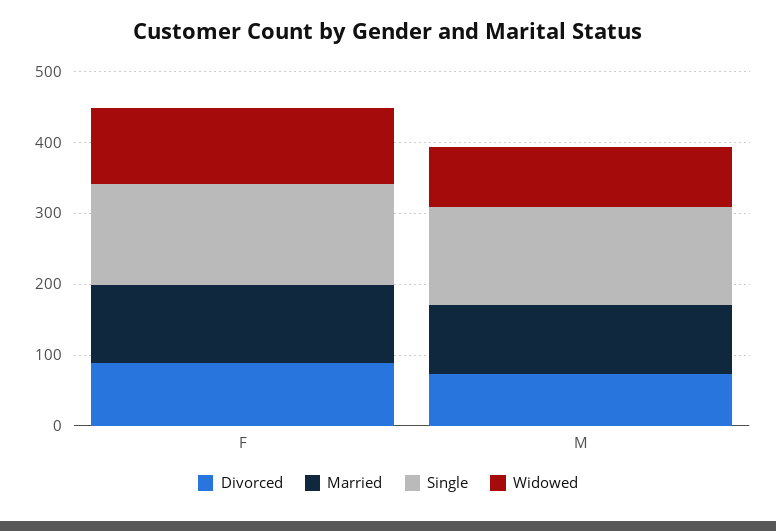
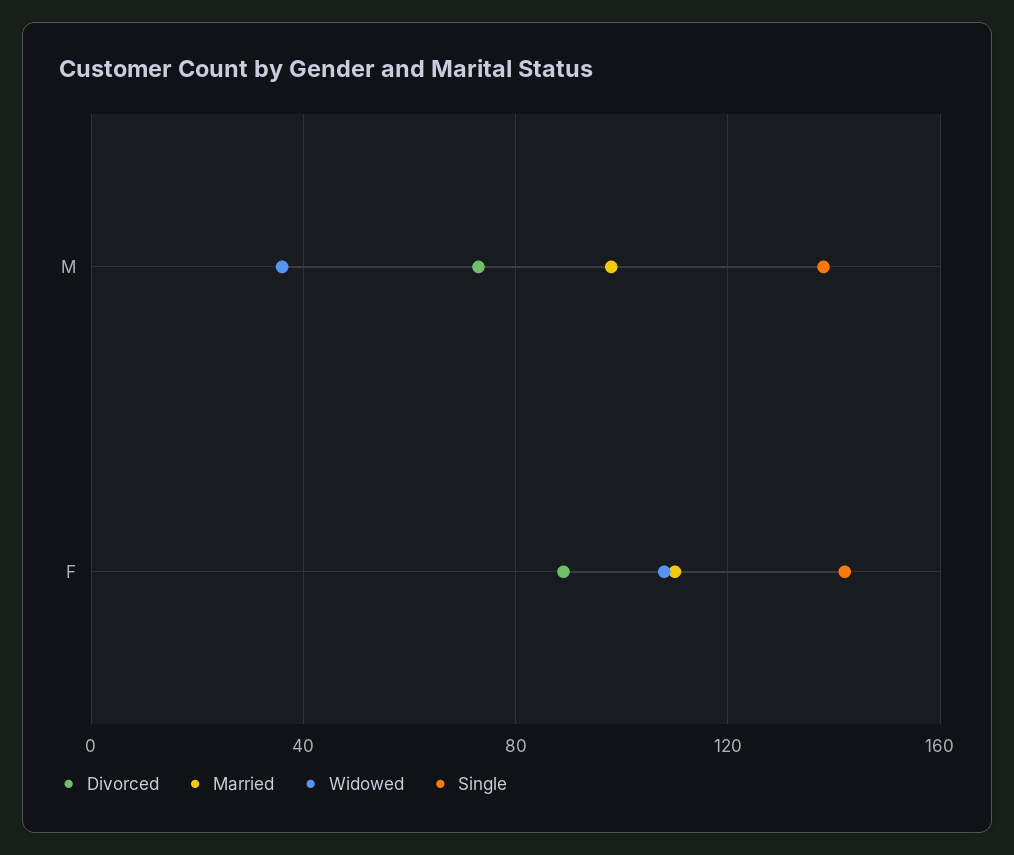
  {
    "Divorced": {
      "F": 90,
      "M": 75
    },
    "Married": {
      "F": 110,
      "M": 100
    },
    "Single": {
      "F": 140,
      "M": 140
    },
    "Widowed": {
      "F": 110,
-     "M": 80
+     "M": 35
    }
  }

